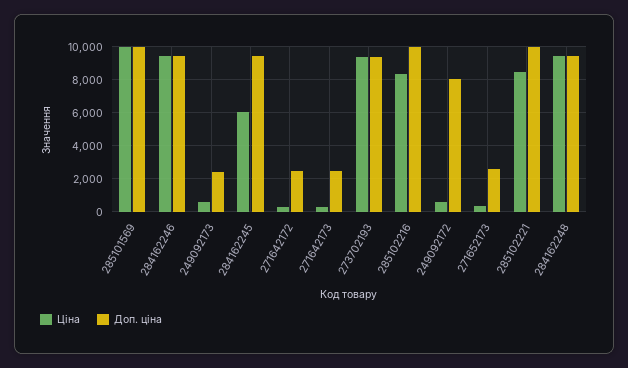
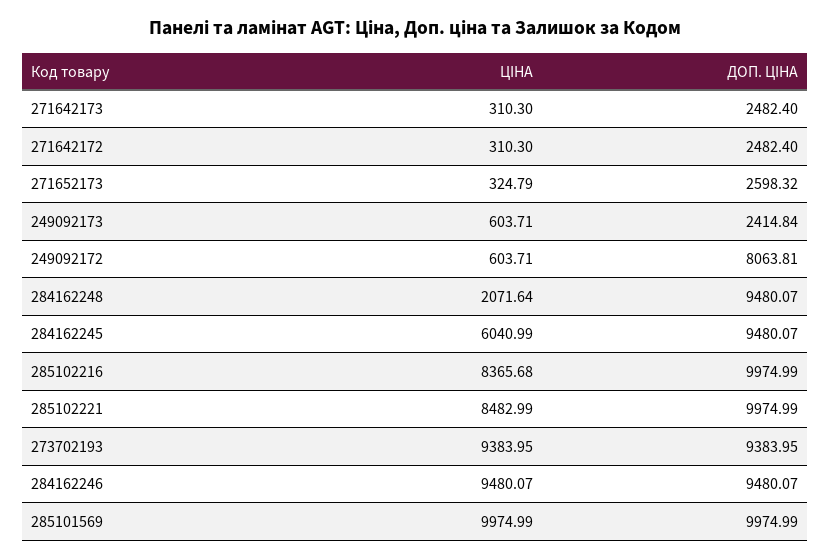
  {
    "Ціна": {
      "285101569": 9974.99,
      "284162246": 9480.07,
      "249092173": 603.71,
      "284162245": 6040.99,
      "271642172": 310.3,
      "271642173": 310.3,
      "273702193": 9383.95,
      "285102216": 8365.68,
      "249092172": 603.71,
      "271652173": 324.79,
      "285102221": 8482.99,
-     "284162248": 9500
+     "284162248": 2071.64
    },
    "Доп. ціна": {
      "285101569": 9974.99,
      "284162246": 9480.07,
      "249092173": 2414.84,
      "284162245": 9480.07,
      "271642172": 2482.4,
      "271642173": 2482.4,
      "273702193": 9383.95,
      "285102216": 9974.99,
      "249092172": 8063.81,
      "271652173": 2598.32,
      "285102221": 9974.99,
      "284162248": 9480.07
    }
  }

